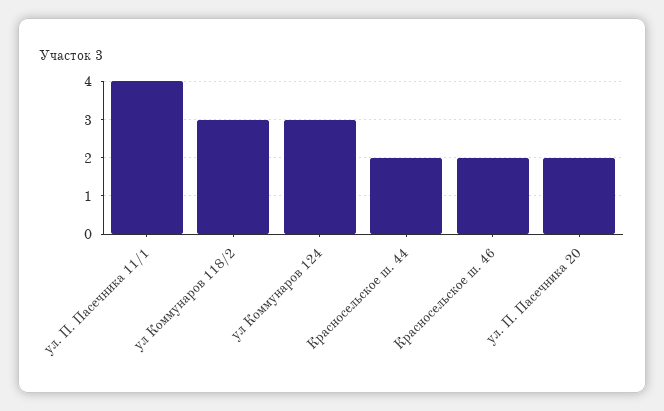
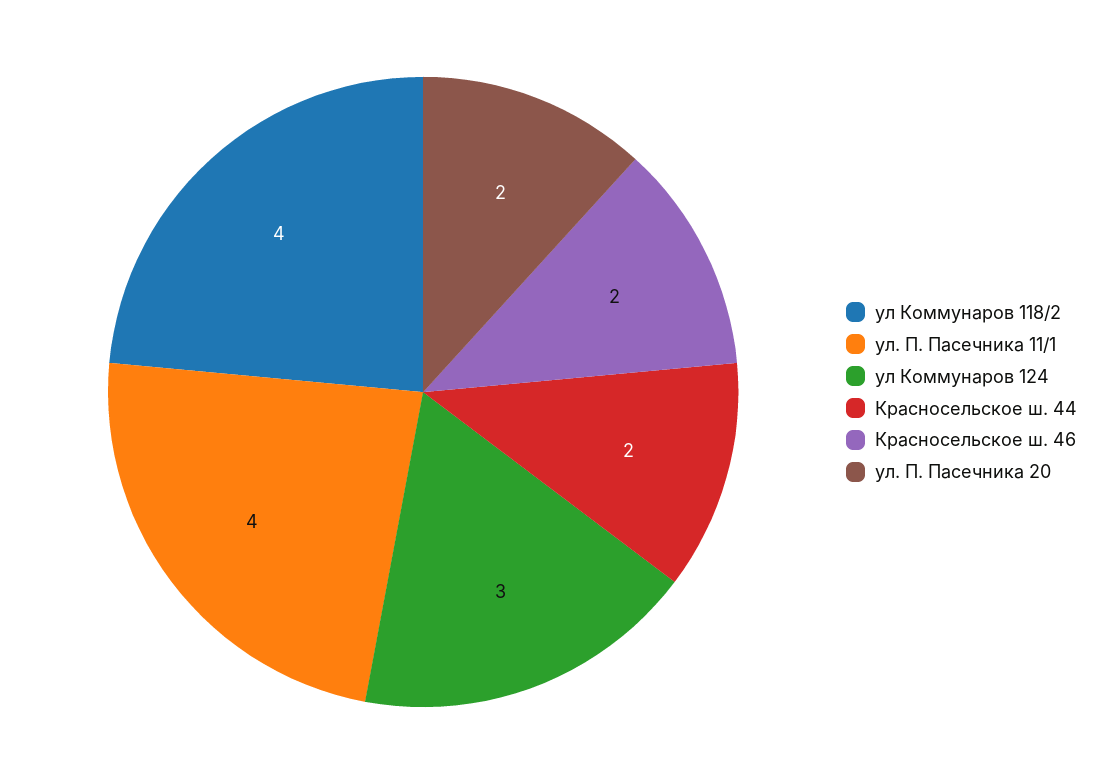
  {
    "ул. П. Пасечника 11/1": 4,
-   "ул Коммунаров 118/2": 3,
+   "ул Коммунаров 118/2": 4,
    "ул Коммунаров 124": 3,
    "Красносельское ш. 44": 2,
    "Красносельское ш. 46": 2,
    "ул. П. Пасечника 20": 2
  }

